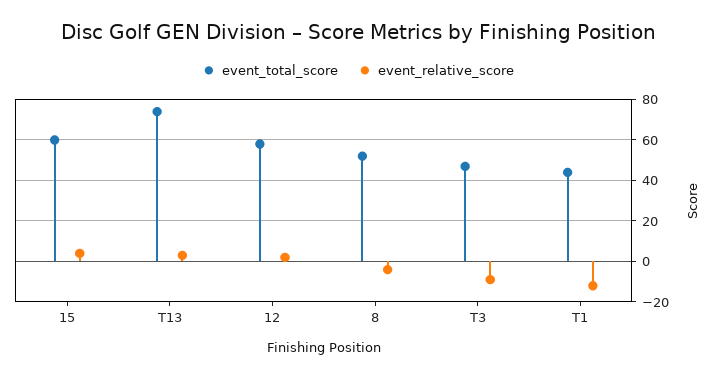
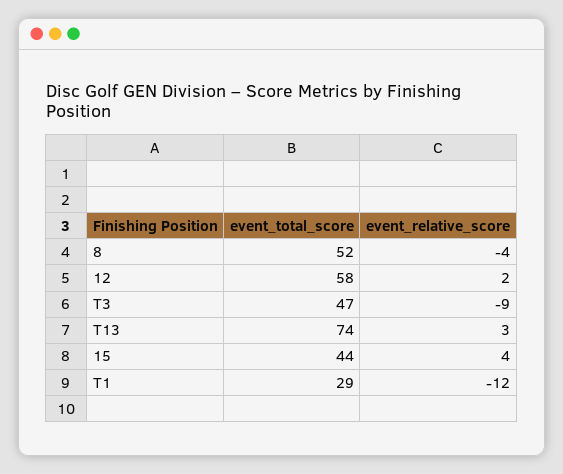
  {
    "event_total_score": {
-     "15": 60,
+     "15": 44,
      "T13": 74,
      "12": 58,
      "8": 52,
      "T3": 47,
-     "T1": 45
+     "T1": 29
    },
    "event_relative_score": {
      "15": 4,
      "T13": 3,
      "12": 2,
      "8": -4,
      "T3": -9,
      "T1": -12
    }
  }

